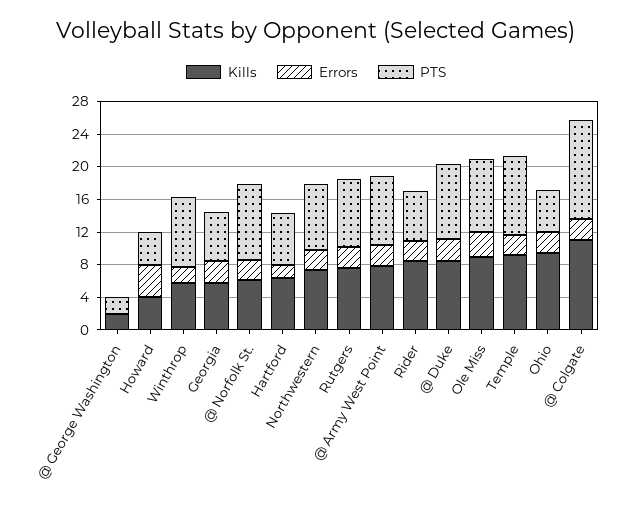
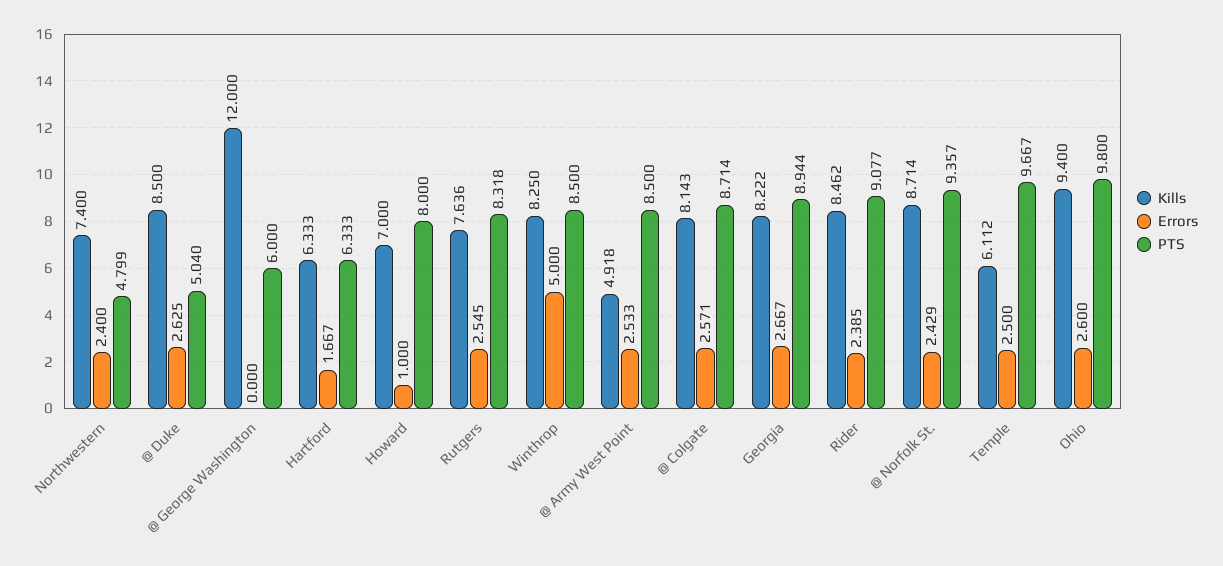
  {
    "Kills": {
-     "@ George Washington": 2,
+     "@ George Washington": 12,
-     "Howard": 4,
+     "Howard": 7,
-     "Winthrop": 6,
+     "Winthrop": 8.25,
-     "Georgia": 6,
+     "Georgia": 8.222,
-     "@ Norfolk St.": 6,
+     "@ Norfolk St.": 8.714,
      "Hartford": 6.333,
      "Northwestern": 7.4,
      "Rutgers": 7.636,
-     "@ Army West Point": 8,
+     "@ Army West Point": 4.918,
      "Rider": 8.462,
      "@ Duke": 8.5,
-     "Ole Miss": 9,
-     "Temple": 9,
+     "Temple": 6.112,
      "Ohio": 9.4,
-     "@ Colgate": 11
+     "@ Colgate": 8.143
    },
    "Errors": {
      "@ George Washington": 0,
-     "Howard": 4,
+     "Howard": 1,
-     "Winthrop": 2,
+     "Winthrop": 5,
      "Georgia": 2.667,
      "@ Norfolk St.": 2.429,
      "Hartford": 1.667,
      "Northwestern": 2.4,
      "Rutgers": 2.545,
      "@ Army West Point": 2.533,
      "Rider": 2.385,
      "@ Duke": 2.625,
-     "Ole Miss": 3,
      "Temple": 2.5,
      "Ohio": 2.6,
      "@ Colgate": 2.571
    },
    "PTS": {
-     "@ George Washington": 2,
+     "@ George Washington": 6,
-     "Howard": 4,
+     "Howard": 8,
      "Winthrop": 8.5,
-     "Georgia": 6,
+     "Georgia": 8.944,
      "@ Norfolk St.": 9.357,
      "Hartford": 6.333,
-     "Northwestern": 8,
+     "Northwestern": 4.799,
      "Rutgers": 8.318,
      "@ Army West Point": 8.5,
-     "Rider": 6,
+     "Rider": 9.077,
-     "@ Duke": 9,
+     "@ Duke": 5.04,
-     "Ole Miss": 9,
      "Temple": 9.667,
-     "Ohio": 5,
+     "Ohio": 9.8,
-     "@ Colgate": 12
+     "@ Colgate": 8.714
    }
  }

